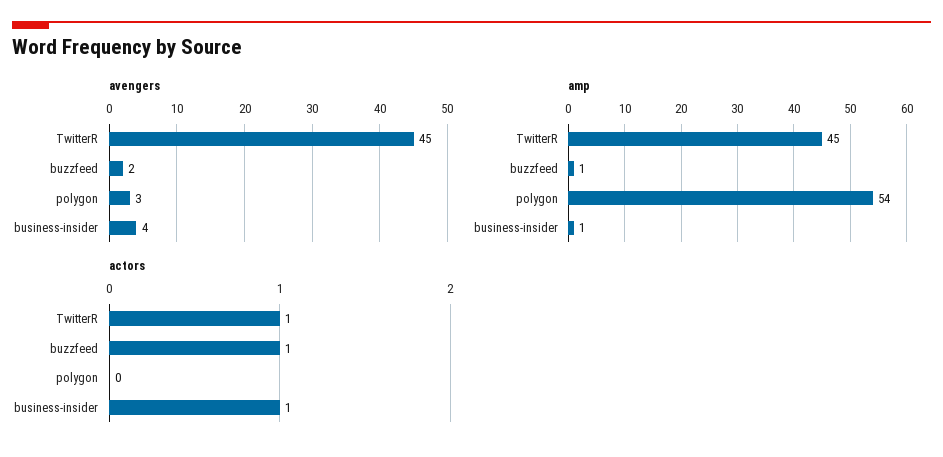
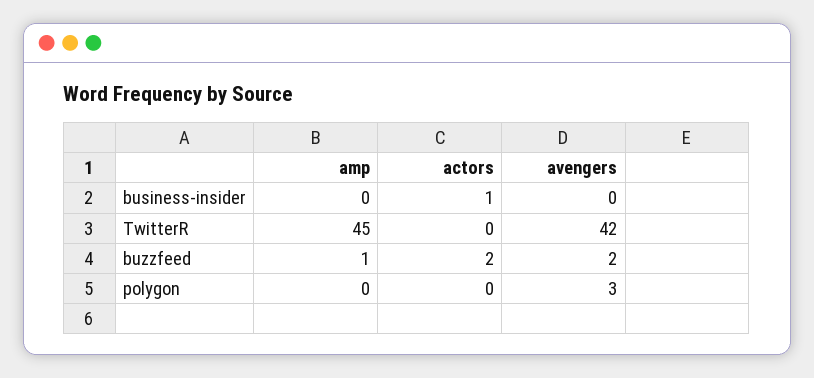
  {
    "avengers": {
-     "TwitterR": 45,
+     "TwitterR": 42,
      "buzzfeed": 2,
      "polygon": 3,
-     "business-insider": 4
+     "business-insider": 0
    },
    "amp": {
      "TwitterR": 45,
      "buzzfeed": 1,
-     "polygon": 54,
+     "polygon": 0,
-     "business-insider": 1
+     "business-insider": 0
    },
    "actors": {
-     "TwitterR": 1,
+     "TwitterR": 0,
-     "buzzfeed": 1,
+     "buzzfeed": 2,
      "polygon": 0,
      "business-insider": 1
    }
  }

